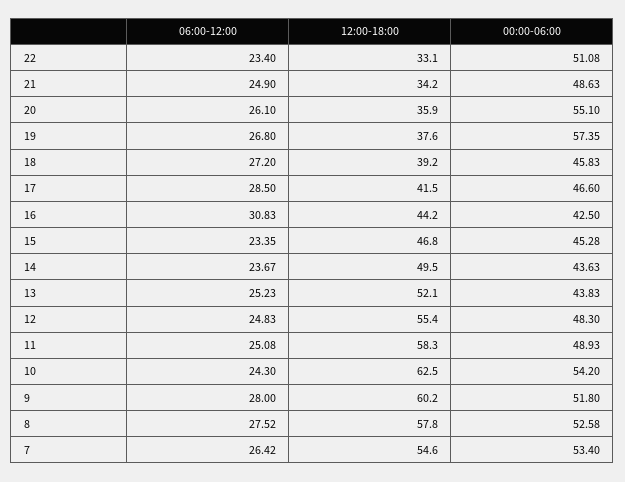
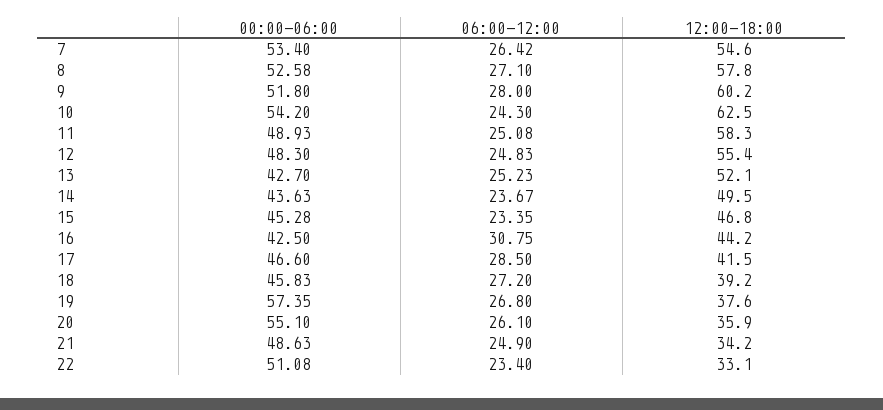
  {
    "06:00-12:00": {
      "22": 23.4,
      "21": 24.9,
      "20": 26.1,
      "19": 26.8,
      "18": 27.2,
      "17": 28.5,
-     "16": 30.83,
+     "16": 30.75,
      "15": 23.35,
      "14": 23.67,
      "13": 25.23,
      "12": 24.83,
      "11": 25.08,
      "10": 24.3,
      "9": 28,
-     "8": 27.52,
+     "8": 27.1,
      "7": 26.42
    },
    "12:00-18:00": {
      "22": 33.1,
      "21": 34.2,
      "20": 35.9,
      "19": 37.6,
      "18": 39.2,
      "17": 41.5,
      "16": 44.2,
      "15": 46.8,
      "14": 49.5,
      "13": 52.1,
      "12": 55.4,
      "11": 58.3,
      "10": 62.5,
      "9": 60.2,
      "8": 57.8,
      "7": 54.6
    },
    "00:00-06:00": {
      "22": 51.08,
      "21": 48.63,
      "20": 55.1,
      "19": 57.35,
      "18": 45.83,
      "17": 46.6,
      "16": 42.5,
      "15": 45.28,
      "14": 43.63,
-     "13": 43.83,
+     "13": 42.7,
      "12": 48.3,
      "11": 48.93,
      "10": 54.2,
      "9": 51.8,
      "8": 52.58,
      "7": 53.4
    }
  }

